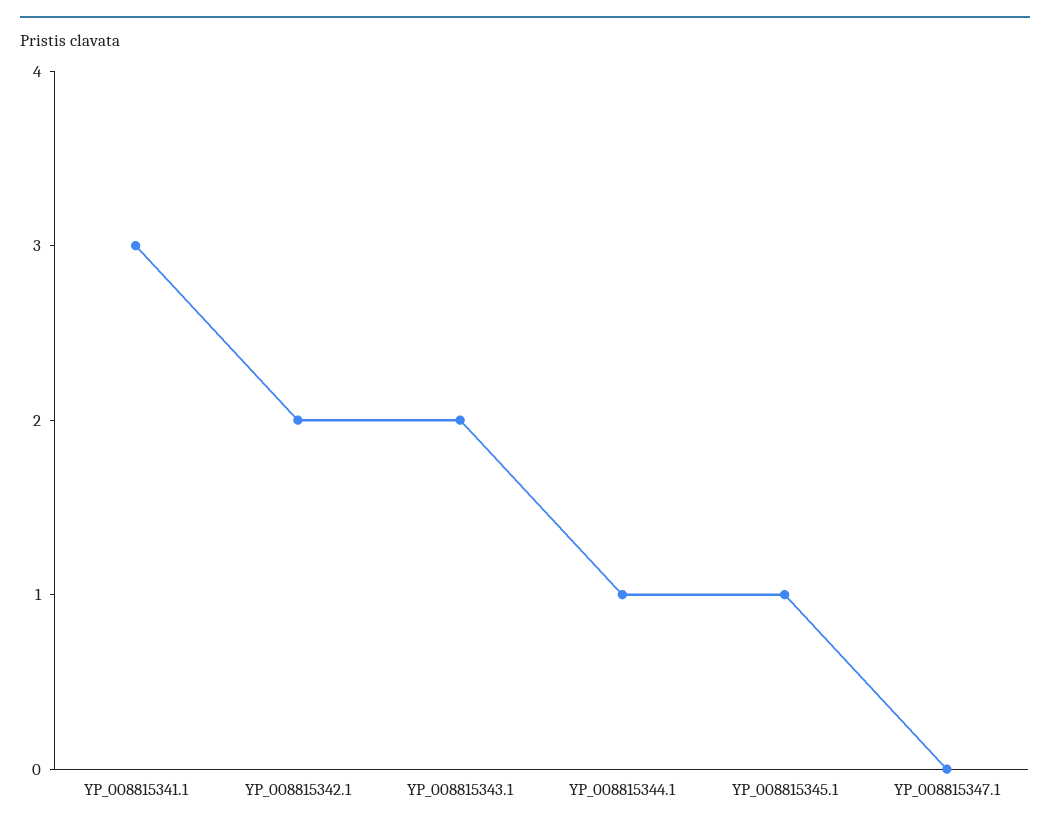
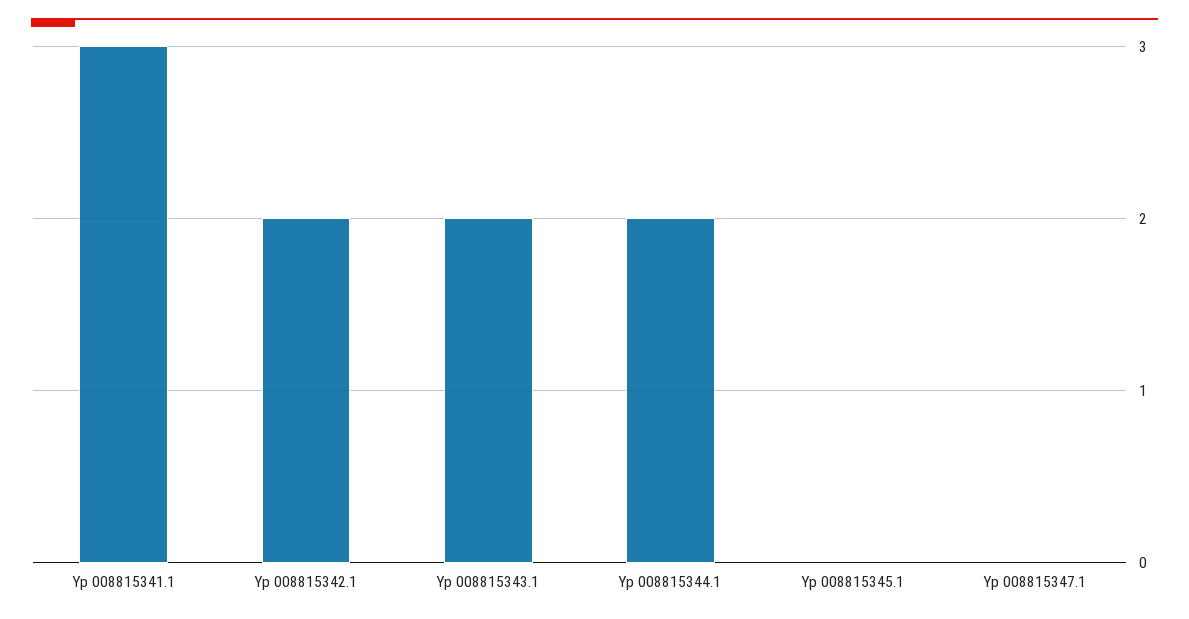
  {
    "YP_008815341.1": 3,
    "YP_008815342.1": 2,
    "YP_008815343.1": 2,
-   "YP_008815344.1": 1,
+   "YP_008815344.1": 2,
-   "YP_008815345.1": 1,
+   "YP_008815345.1": 0,
    "YP_008815347.1": 0
  }

